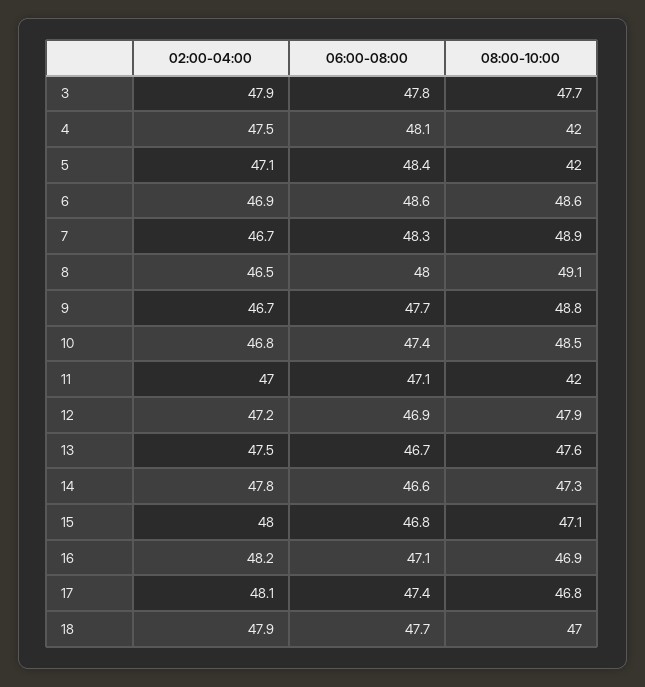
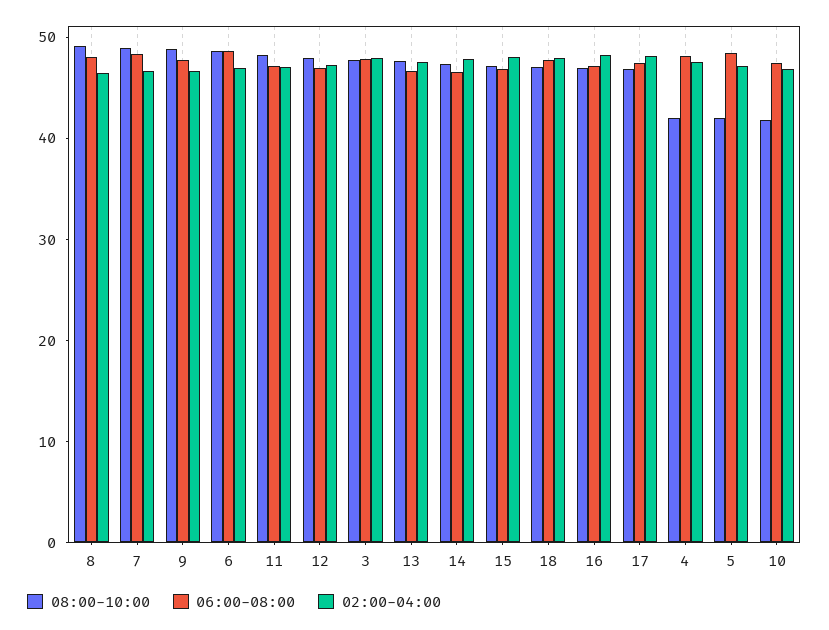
  {
    "02:00-04:00": {
      "3": 47.9,
      "4": 47.5,
      "5": 47.1,
      "6": 46.9,
      "7": 46.7,
      "8": 46.5,
      "9": 46.7,
      "10": 46.8,
      "11": 47,
      "12": 47.2,
      "13": 47.5,
      "14": 47.8,
      "15": 48,
      "16": 48.2,
      "17": 48.1,
      "18": 47.9
    },
    "06:00-08:00": {
      "3": 47.8,
      "4": 48.1,
      "5": 48.4,
      "6": 48.6,
      "7": 48.3,
      "8": 48,
      "9": 47.7,
      "10": 47.4,
      "11": 47.1,
      "12": 46.9,
      "13": 46.7,
      "14": 46.6,
      "15": 46.8,
      "16": 47.1,
      "17": 47.4,
      "18": 47.7
    },
    "08:00-10:00": {
      "3": 47.7,
      "4": 42,
      "5": 42,
      "6": 48.6,
      "7": 48.9,
      "8": 49.1,
      "9": 48.8,
-     "10": 48.5,
+     "10": 42,
-     "11": 42,
+     "11": 48,
      "12": 47.9,
      "13": 47.6,
      "14": 47.3,
      "15": 47.1,
      "16": 46.9,
      "17": 46.8,
      "18": 47
    }
  }

